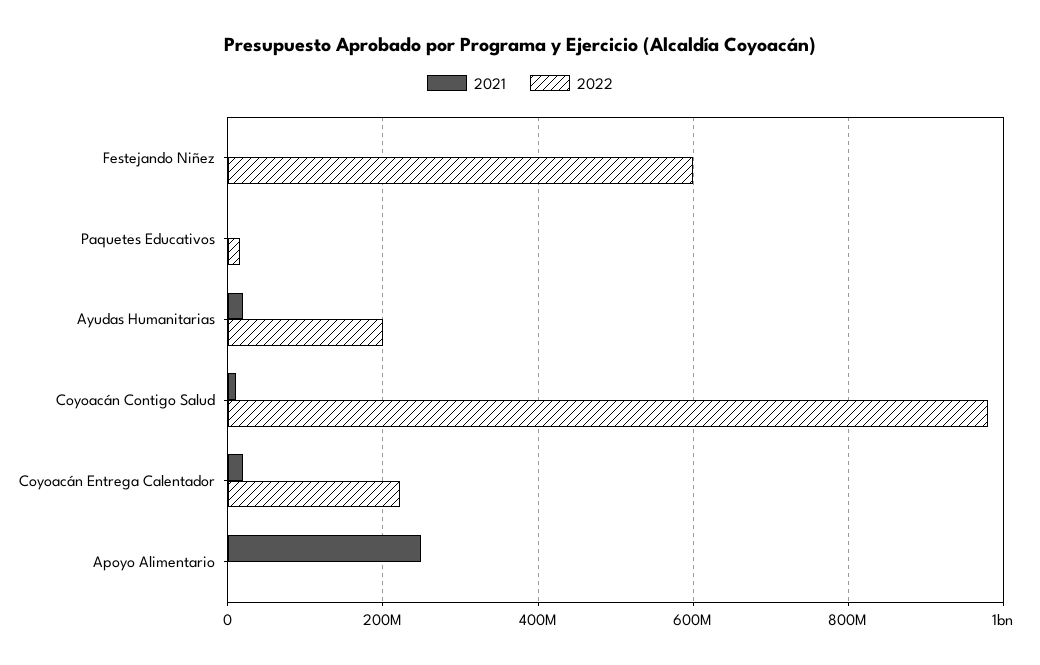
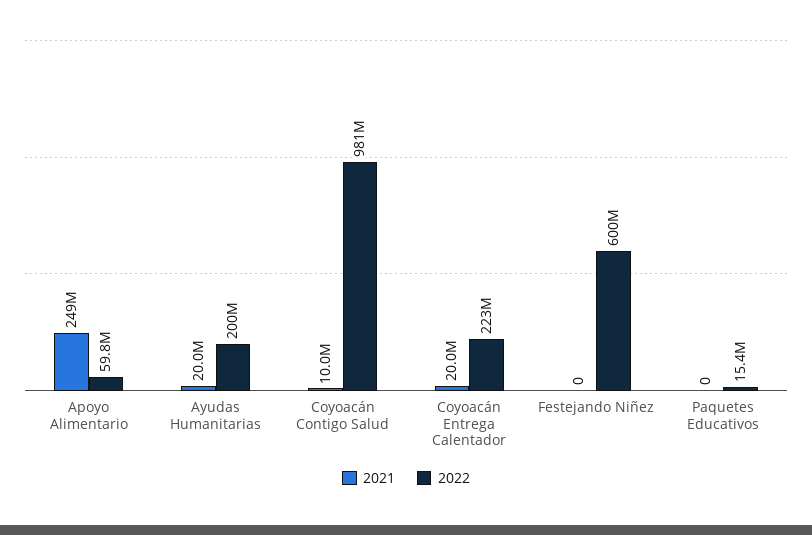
  {
    "2021": {
      "Festejando Niñez": 0,
      "Paquetes Educativos": 0,
      "Ayudas Humanitarias": 20000000,
      "Coyoacán Contigo Salud": 10000000,
      "Coyoacán Entrega Calentador": 20000000,
      "Apoyo Alimentario": 249000000
    },
    "2022": {
      "Festejando Niñez": 600000000,
      "Paquetes Educativos": 15400000,
      "Ayudas Humanitarias": 200000000,
      "Coyoacán Contigo Salud": 981000000,
      "Coyoacán Entrega Calentador": 223000000,
-     "Apoyo Alimentario": 0
+     "Apoyo Alimentario": 59800000
    }
  }

